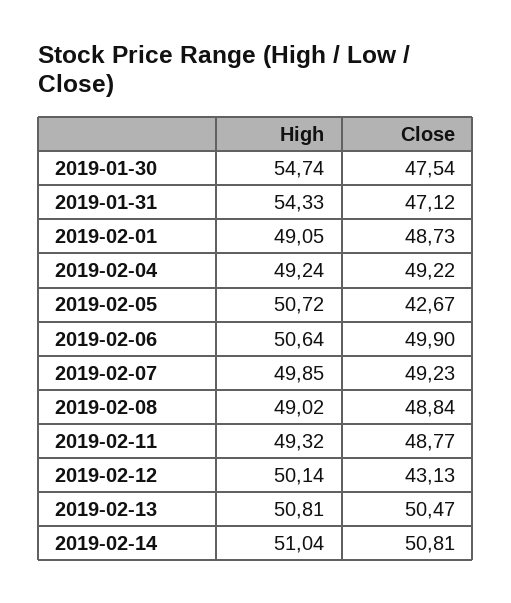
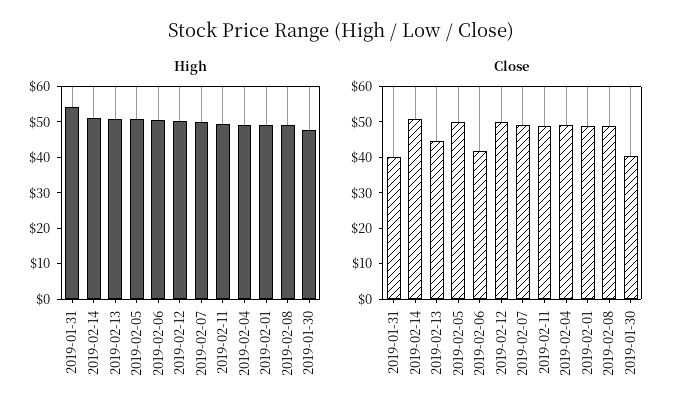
  {
    "High": {
-     "2019-01-30": 54.74,
+     "2019-01-30": 47.5,
      "2019-01-31": 54.33,
      "2019-02-01": 49.05,
      "2019-02-04": 49.24,
      "2019-02-05": 50.72,
      "2019-02-06": 50.64,
      "2019-02-07": 49.85,
      "2019-02-08": 49.02,
      "2019-02-11": 49.32,
      "2019-02-12": 50.14,
      "2019-02-13": 50.81,
      "2019-02-14": 51.04
    },
    "Close": {
-     "2019-01-30": 47.54,
+     "2019-01-30": 40,
-     "2019-01-31": 47.12,
+     "2019-01-31": 40,
      "2019-02-01": 48.73,
      "2019-02-04": 49.22,
-     "2019-02-05": 42.67,
+     "2019-02-05": 50,
-     "2019-02-06": 49.9,
+     "2019-02-06": 42.5,
      "2019-02-07": 49.23,
      "2019-02-08": 48.84,
      "2019-02-11": 48.77,
-     "2019-02-12": 43.13,
+     "2019-02-12": 50,
-     "2019-02-13": 50.47,
+     "2019-02-13": 45,
      "2019-02-14": 50.81
    }
  }

